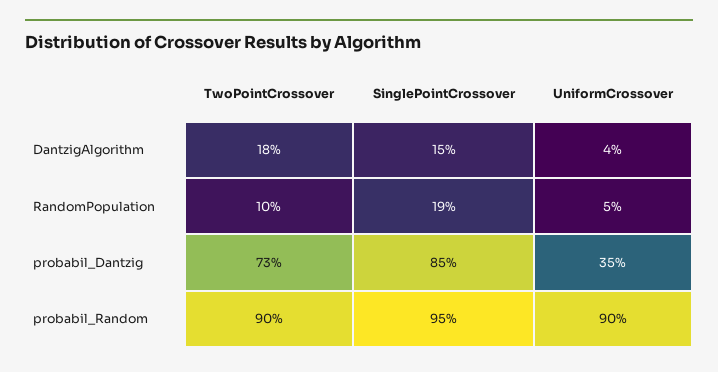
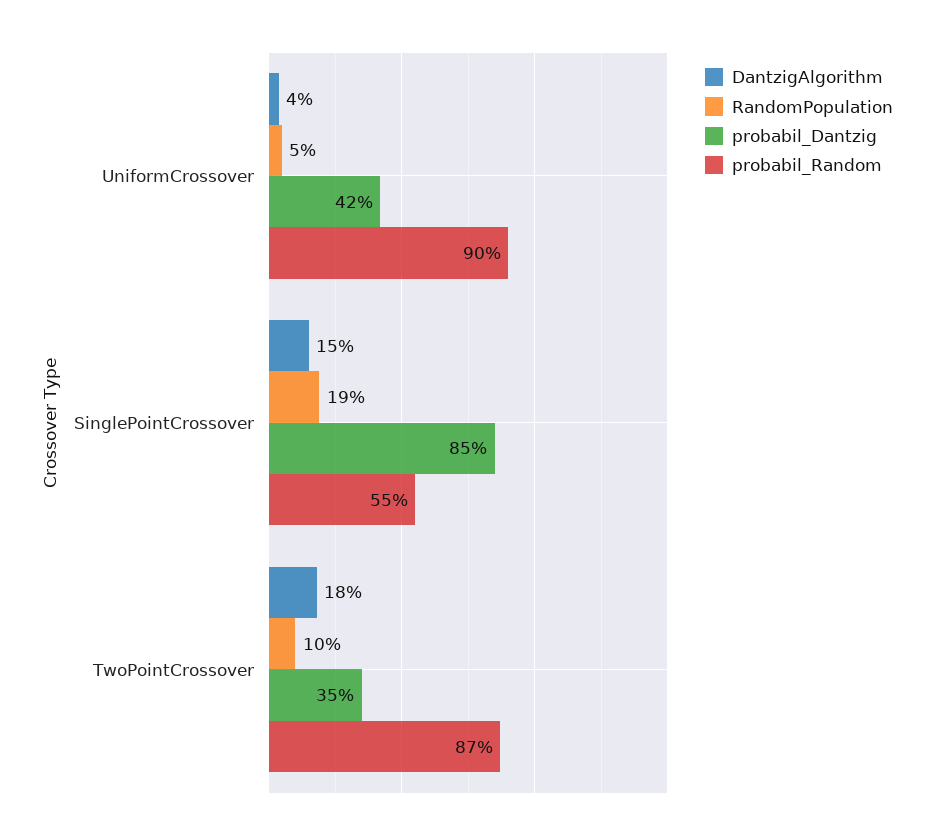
  {
    "DantzigAlgorithm": {
      "TwoPointCrossover": 18,
      "SinglePointCrossover": 15,
      "UniformCrossover": 4
    },
    "RandomPopulation": {
      "TwoPointCrossover": 10,
      "SinglePointCrossover": 19,
      "UniformCrossover": 5
    },
    "probabil_Dantzig": {
-     "TwoPointCrossover": 73,
+     "TwoPointCrossover": 35,
      "SinglePointCrossover": 85,
-     "UniformCrossover": 35
+     "UniformCrossover": 42
    },
    "probabil_Random": {
-     "TwoPointCrossover": 90,
+     "TwoPointCrossover": 87,
-     "SinglePointCrossover": 95,
+     "SinglePointCrossover": 55,
      "UniformCrossover": 90
    }
  }

